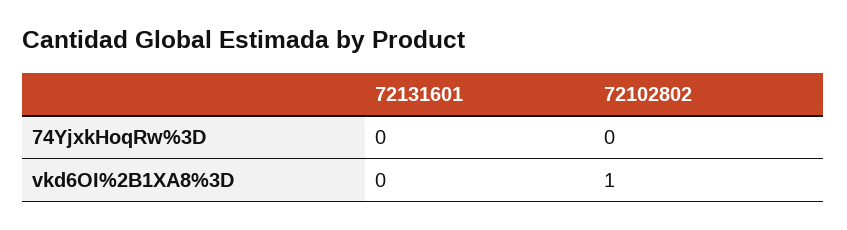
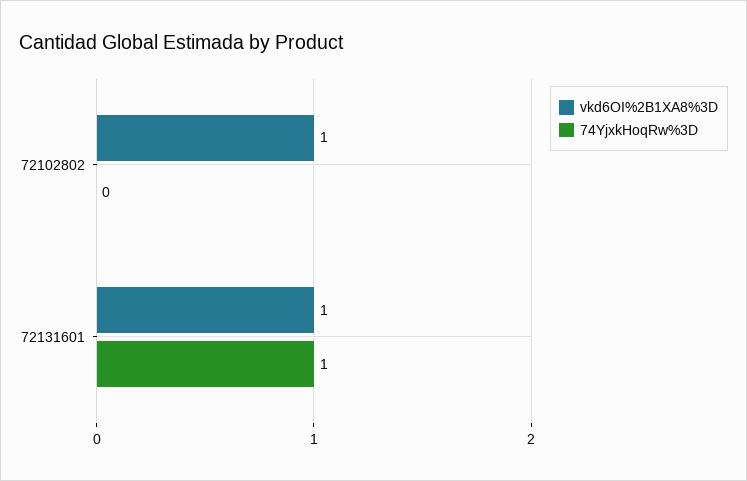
  {
    "74YjxkHoqRw%3D": {
-     "72131601": 0,
+     "72131601": 1,
      "72102802": 0
    },
    "vkd6OI%2B1XA8%3D": {
-     "72131601": 0,
+     "72131601": 1,
      "72102802": 1
    }
  }

